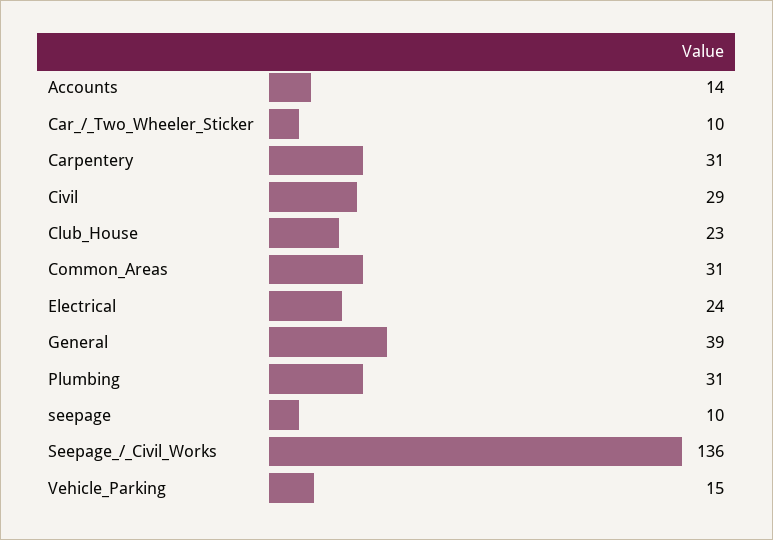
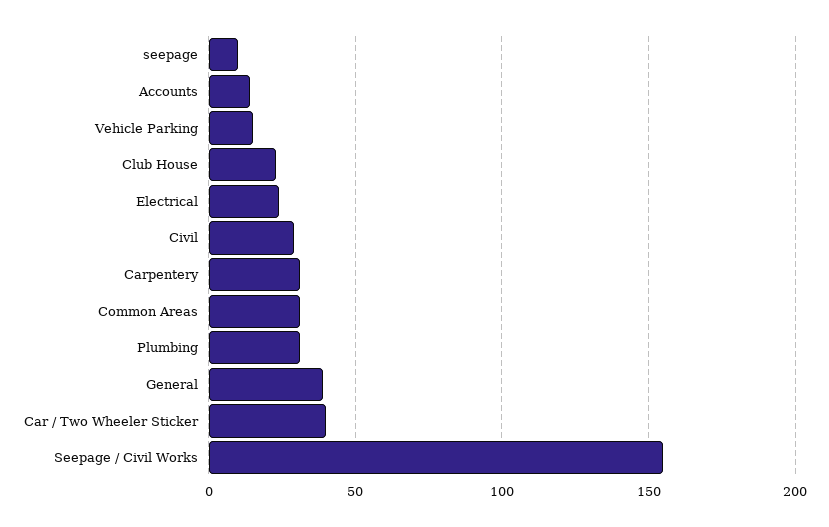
  {
    "Accounts": 14,
-   "Car_/_Two_Wheeler_Sticker": 10,
+   "Car_/_Two_Wheeler_Sticker": 40,
    "Carpentery": 31,
    "Civil": 29,
    "Club_House": 23,
    "Common_Areas": 31,
    "Electrical": 24,
    "General": 39,
    "Plumbing": 31,
    "seepage": 10,
-   "Seepage_/_Civil_Works": 136,
+   "Seepage_/_Civil_Works": 155,
    "Vehicle_Parking": 15
  }

